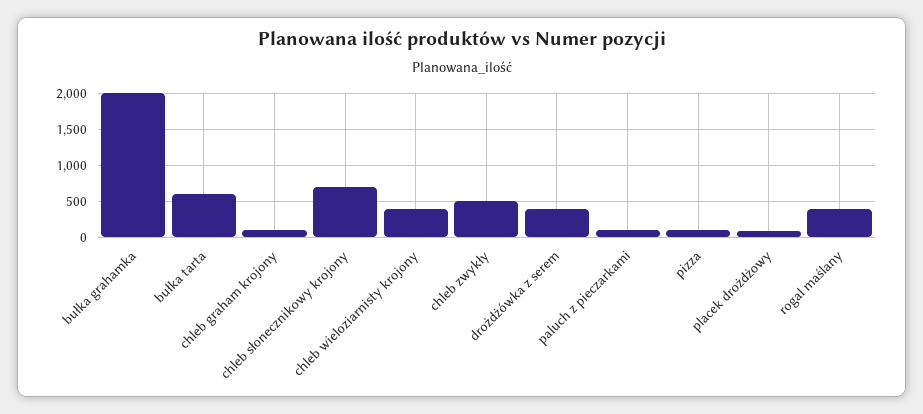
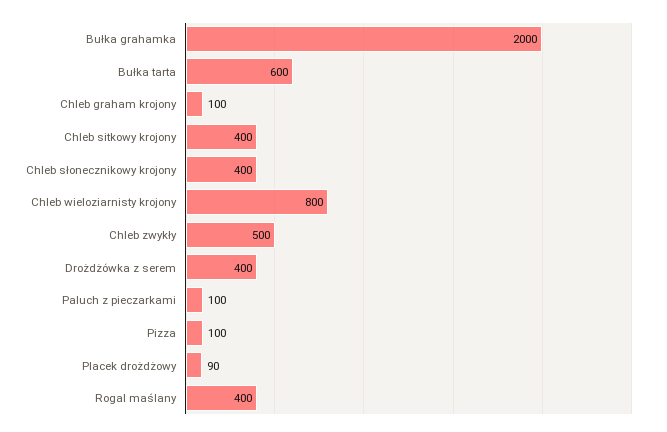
  {
    "bułka grahamka": 2000,
    "bułka tarta": 600,
    "chleb graham krojony": 100,
-   "chleb słonecznikowy krojony": 700,
+   "chleb słonecznikowy krojony": 400,
-   "chleb wieloziarnisty krojony": 400,
+   "chleb wieloziarnisty krojony": 800,
    "chleb zwykły": 500,
    "drożdżówka z serem": 400,
    "paluch z pieczarkami": 100,
    "pizza": 100,
    "placek drożdżowy": 90,
-   "rogal maślany": 400
+   "rogal maślany": 400,
+   "Chleb sitkowy krojony": 400
  }

